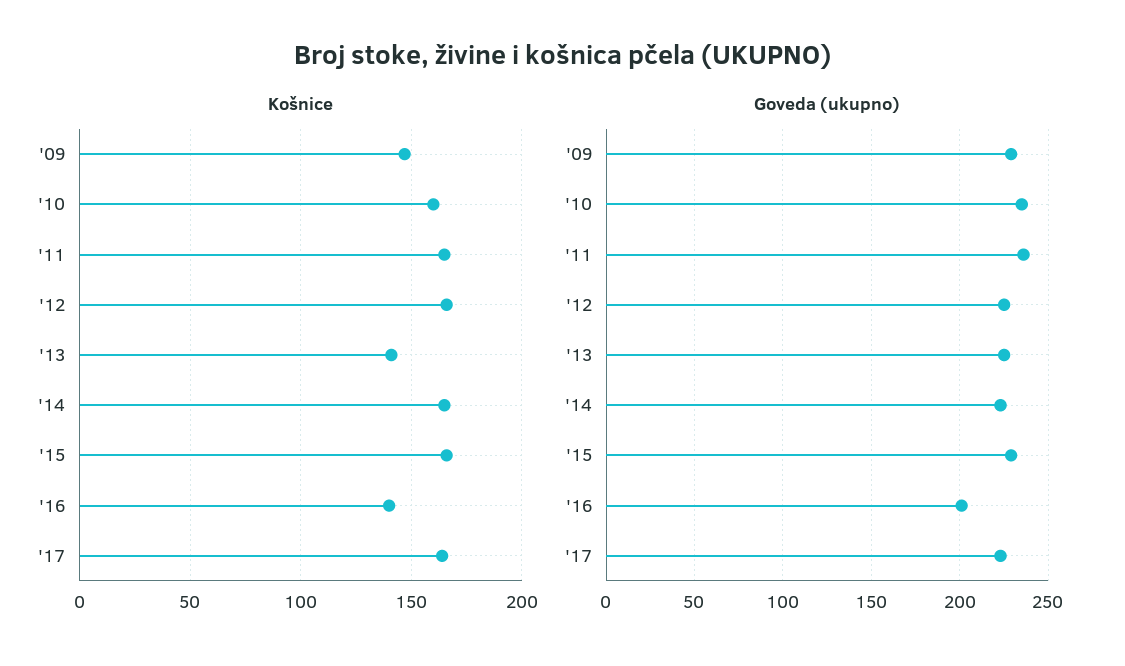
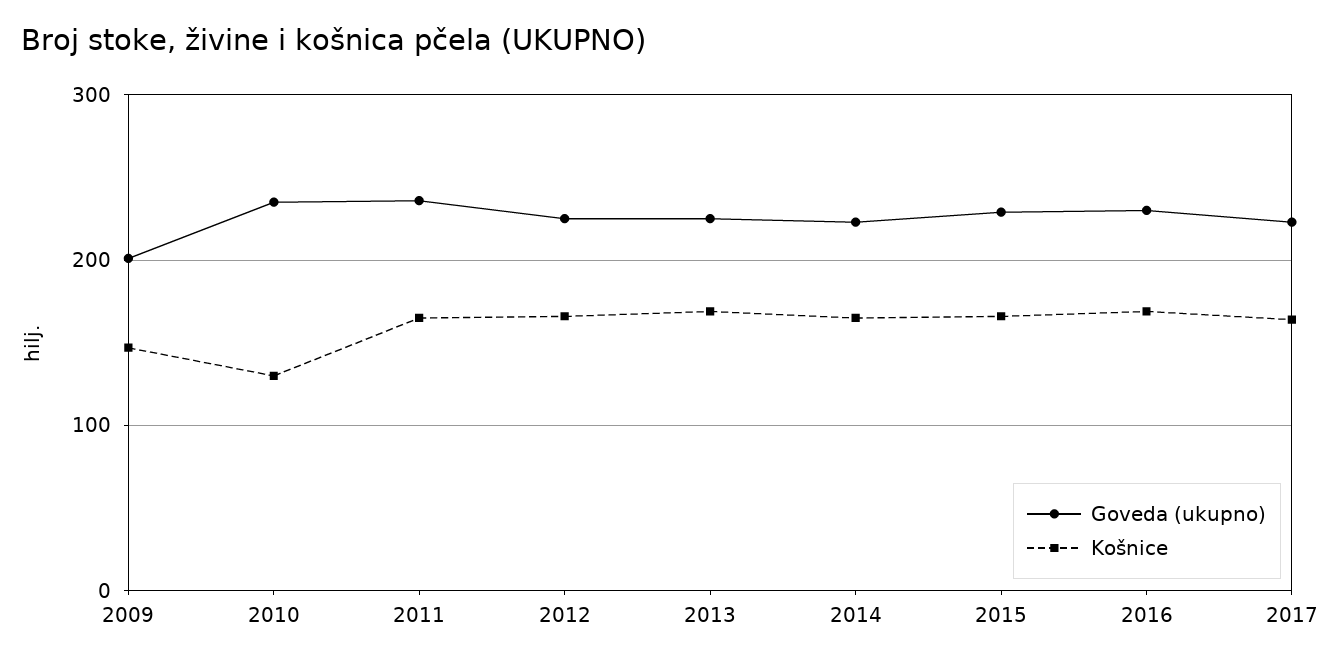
  {
    "Košnice": {
      "'09": 145,
-     "'10": 160,
+     "'10": 130,
      "'11": 165,
      "'12": 165,
-     "'13": 140,
+     "'13": 170,
      "'14": 165,
      "'15": 165,
-     "'16": 140,
+     "'16": 170,
      "'17": 165
    },
    "Goveda (ukupno)": {
-     "'09": 230,
+     "'09": 200,
      "'10": 235,
      "'11": 235,
      "'12": 225,
      "'13": 225,
      "'14": 225,
      "'15": 230,
-     "'16": 200,
+     "'16": 230,
      "'17": 225
    }
  }

